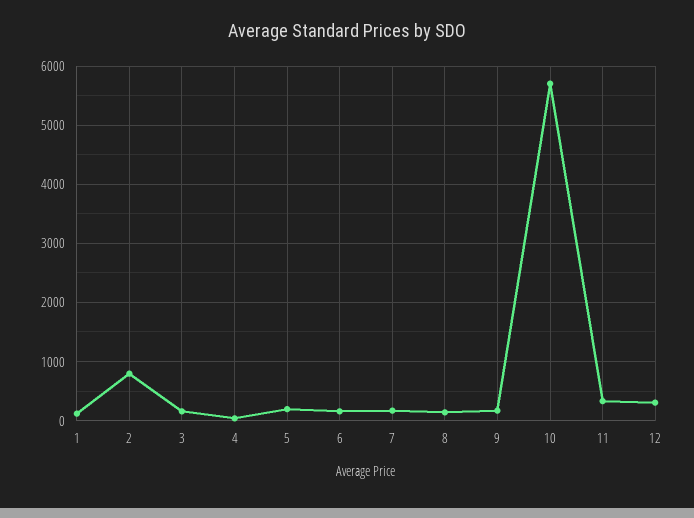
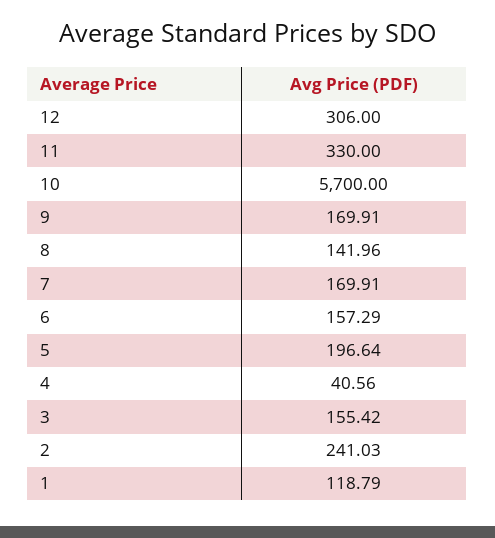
  {
    "1": 118.79,
-   "2": 800,
+   "2": 241.03,
    "3": 155.42,
    "4": 40.56,
    "5": 196.64,
    "6": 157.29,
    "7": 169.91,
    "8": 141.96,
    "9": 169.91,
    "10": 5700,
    "11": 330,
    "12": 306
  }

